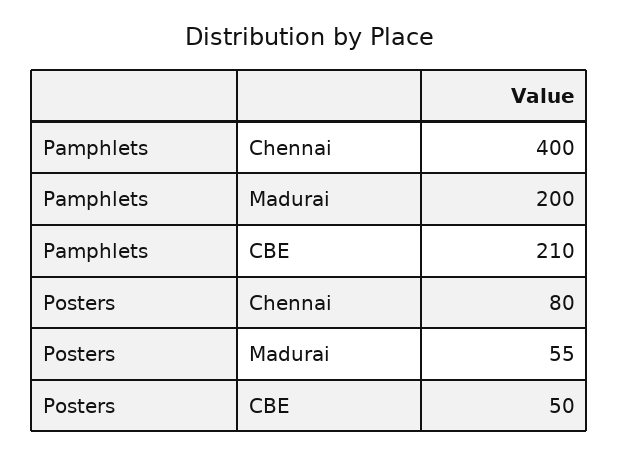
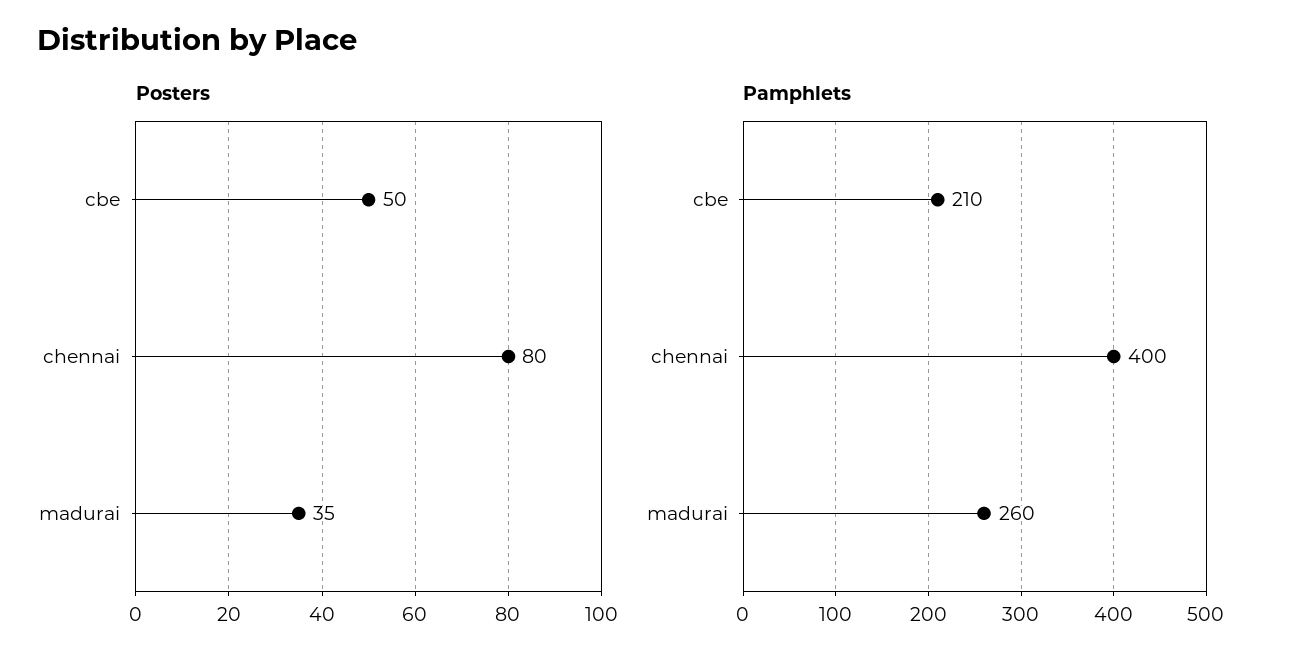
  {
    "Pamphlets": {
      "Chennai": 400,
-     "Madurai": 200,
+     "Madurai": 260,
      "CBE": 210
    },
    "Posters": {
      "Chennai": 80,
-     "Madurai": 55,
+     "Madurai": 35,
      "CBE": 50
    }
  }

